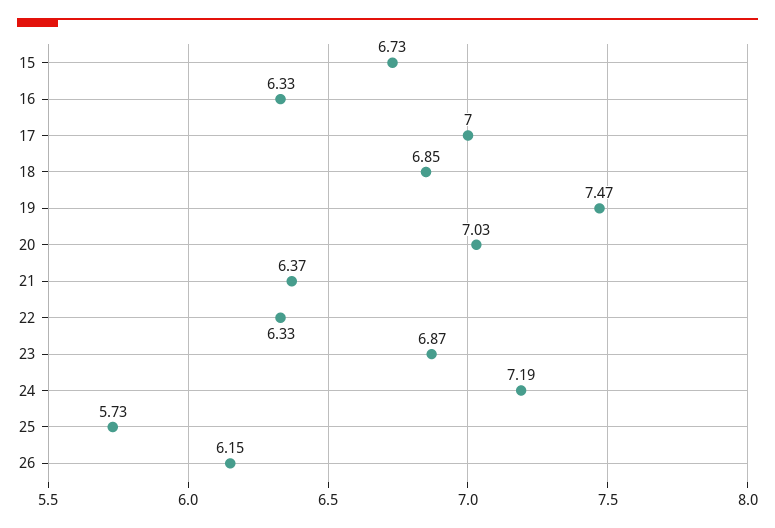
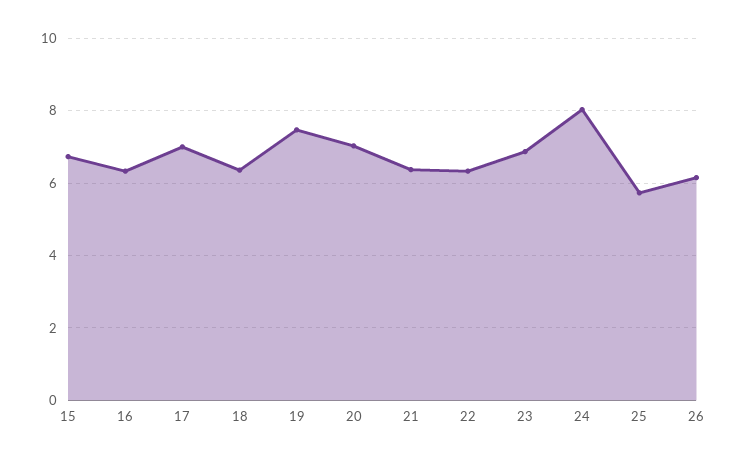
  {
    "15": 6.73,
    "16": 6.33,
    "17": 7,
-   "18": 6.85,
+   "18": 6.4,
    "19": 7.47,
    "20": 7.03,
    "21": 6.37,
    "22": 6.33,
    "23": 6.87,
-   "24": 7.19,
+   "24": 8,
    "25": 5.73,
    "26": 6.15
  }

